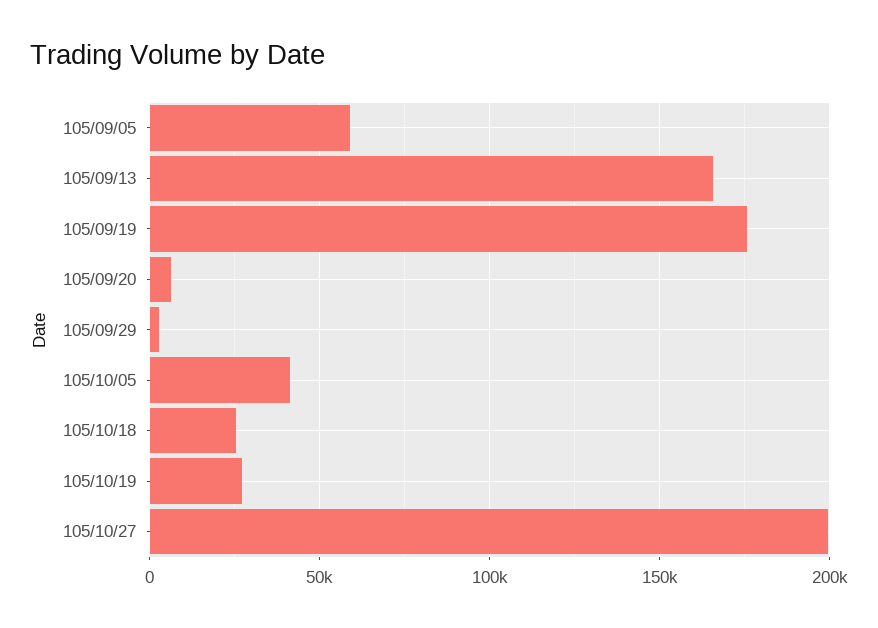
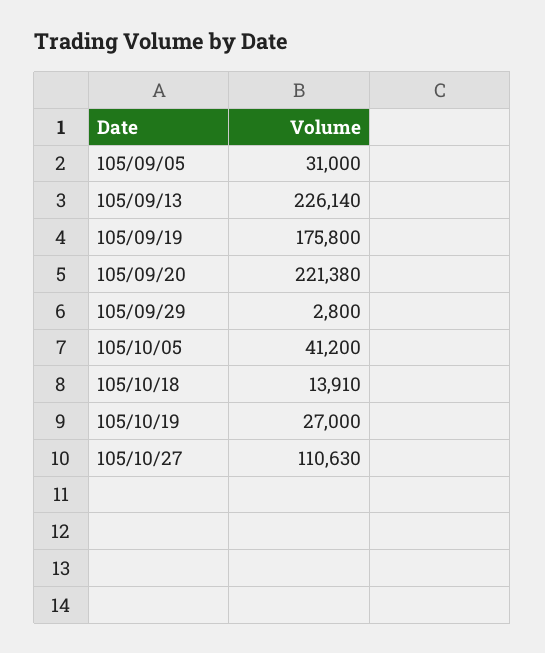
  {
-   "105/09/05": 60000,
+   "105/09/05": 31000,
-   "105/09/13": 165000,
+   "105/09/13": 226140,
    "105/09/19": 175800,
-   "105/09/20": 5000,
+   "105/09/20": 221380,
    "105/09/29": 2800,
    "105/10/05": 41200,
-   "105/10/18": 25000,
+   "105/10/18": 13910,
    "105/10/19": 27000,
-   "105/10/27": 200000
+   "105/10/27": 110630
  }

